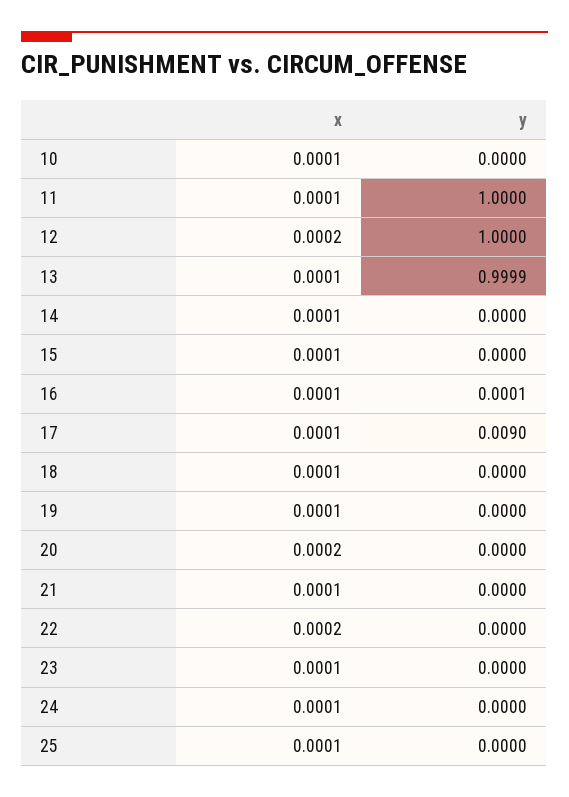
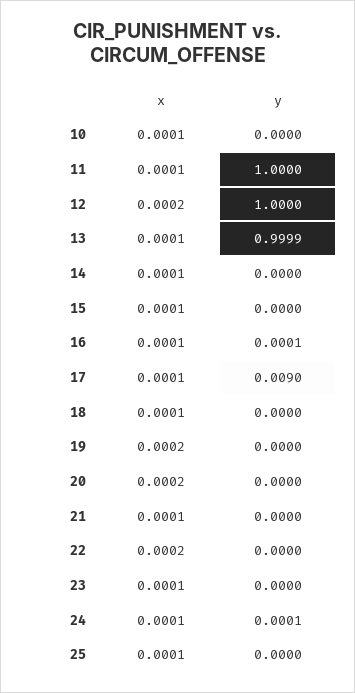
  {
    "x": {
      "10": 0.0001,
      "11": 0.0001,
      "12": 0.0002,
      "13": 0.0001,
      "14": 0.0001,
      "15": 0.0001,
      "16": 0.0001,
      "17": 0.0001,
      "18": 0.0001,
-     "19": 0.0001,
+     "19": 0.0002,
      "20": 0.0002,
      "21": 0.0001,
      "22": 0.0002,
      "23": 0.0001,
      "24": 0.0001,
      "25": 0.0001
    },
    "y": {
      "10": 0,
      "11": 1,
      "12": 1,
      "13": 0.9999,
      "14": 0,
      "15": 0,
      "16": 0.0001,
      "17": 0.009,
      "18": 0,
      "19": 0,
      "20": 0,
      "21": 0,
      "22": 0,
      "23": 0,
-     "24": 0,
+     "24": 0.0001,
      "25": 0
    }
  }

